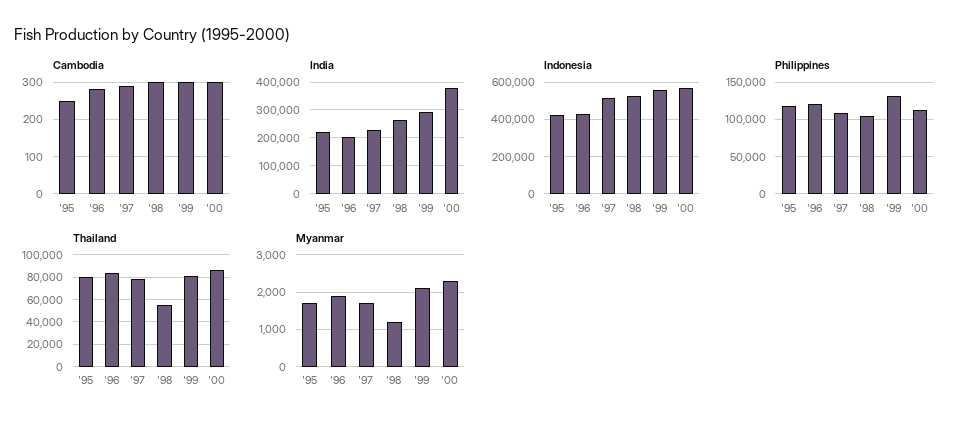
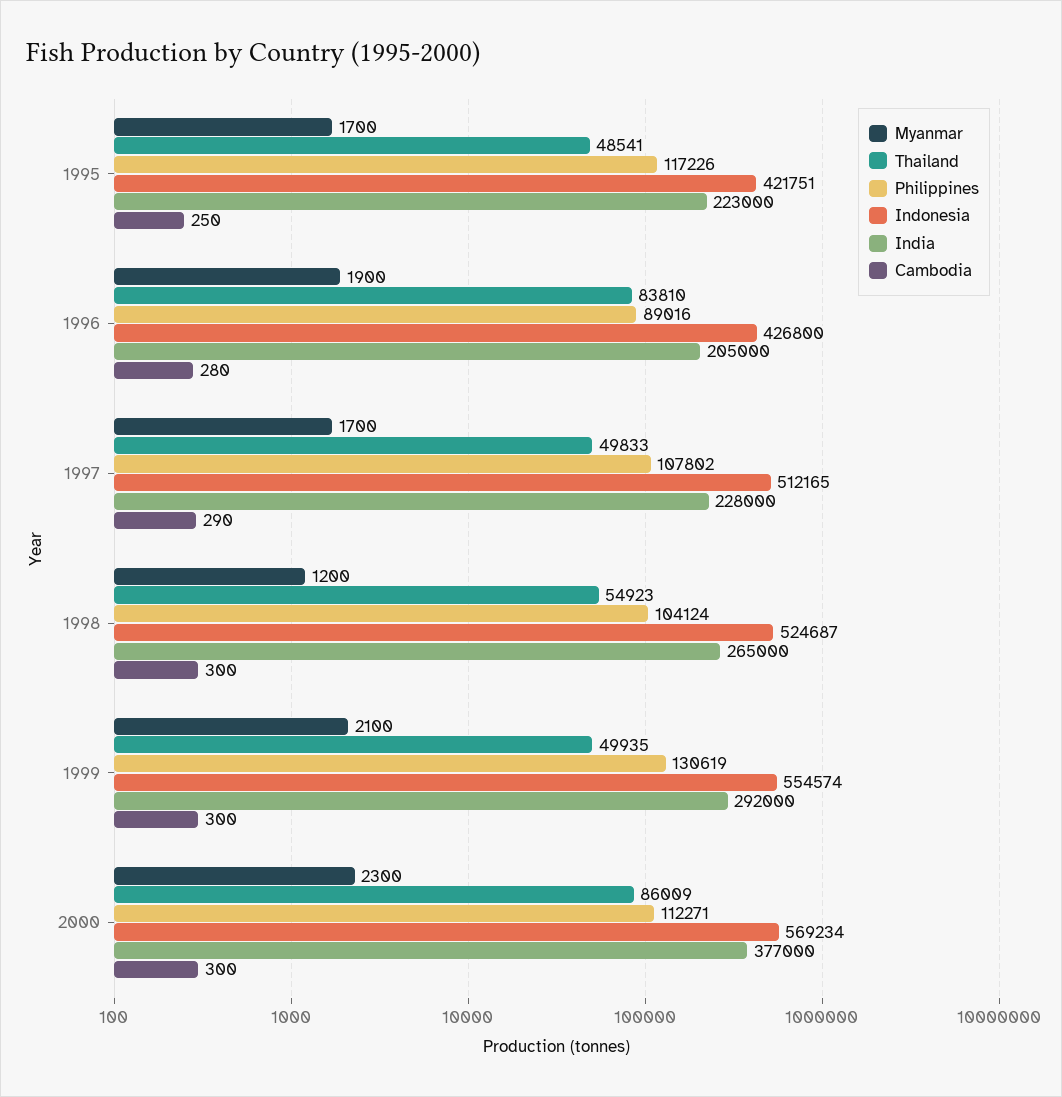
  {
    "Cambodia": {
      "'95": 250,
      "'96": 280,
      "'97": 290,
      "'98": 300,
      "'99": 300,
      "'00": 300
    },
    "India": {
      "'95": 223000,
      "'96": 205000,
      "'97": 228000,
      "'98": 265000,
      "'99": 292000,
      "'00": 377000
    },
    "Indonesia": {
      "'95": 421751,
      "'96": 426800,
      "'97": 512165,
      "'98": 524687,
      "'99": 554574,
      "'00": 569234
    },
    "Philippines": {
      "'95": 117226,
-     "'96": 120000,
+     "'96": 89016,
      "'97": 107802,
      "'98": 104124,
      "'99": 130619,
      "'00": 112271
    },
    "Thailand": {
-     "'95": 80000,
+     "'95": 48541,
      "'96": 83810,
-     "'97": 80000,
+     "'97": 49833,
      "'98": 54923,
-     "'99": 80000,
+     "'99": 49935,
      "'00": 86009
    },
    "Myanmar": {
      "'95": 1700,
      "'96": 1900,
      "'97": 1700,
      "'98": 1200,
      "'99": 2100,
      "'00": 2300
    }
  }

